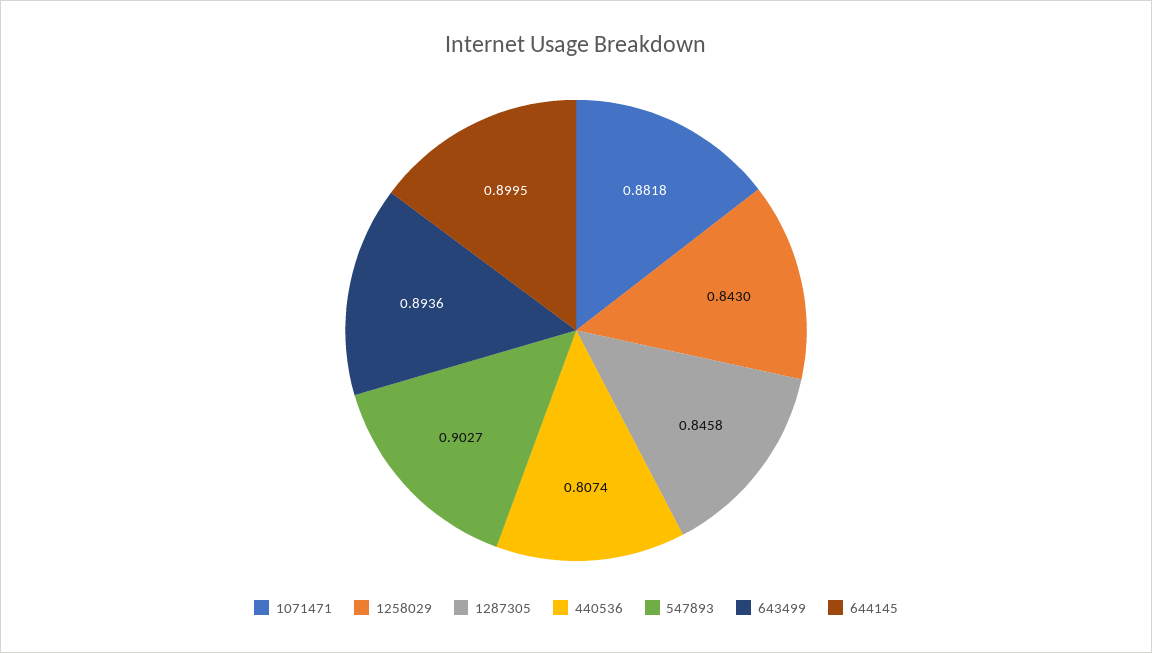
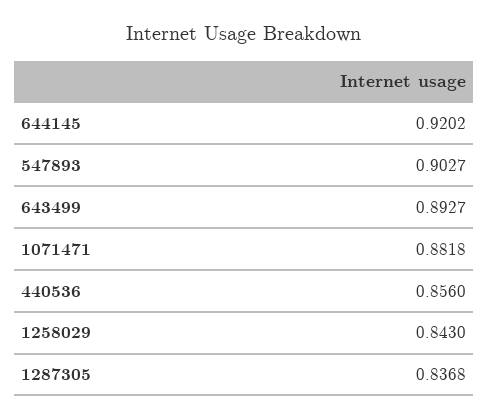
  {
    "1071471": 0.8818,
    "1258029": 0.843,
-   "1287305": 0.8458,
+   "1287305": 0.8368,
-   "440536": 0.8074,
+   "440536": 0.856,
    "547893": 0.9027,
-   "643499": 0.8936,
+   "643499": 0.8927,
-   "644145": 0.8995
+   "644145": 0.9202
  }

